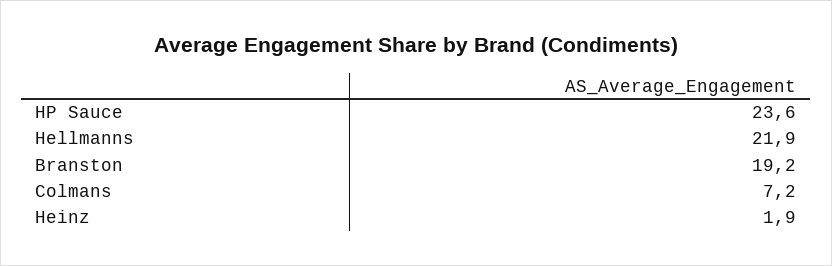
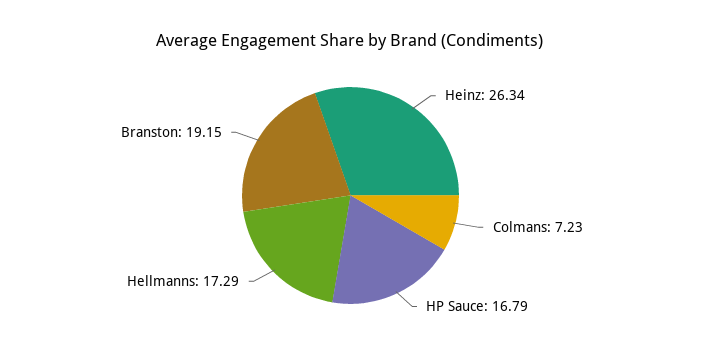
  {
-   "HP Sauce": 23.6,
+   "HP Sauce": 16.79,
-   "Hellmanns": 21.9,
+   "Hellmanns": 17.29,
    "Branston": 19.15,
    "Colmans": 7.23,
-   "Heinz": 1.9
+   "Heinz": 26.34
  }

